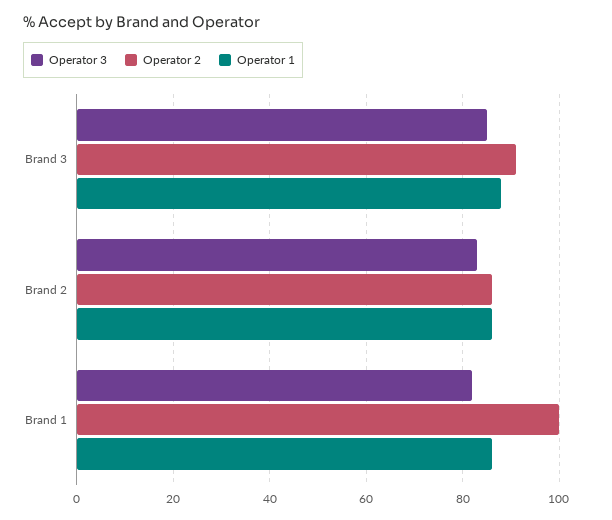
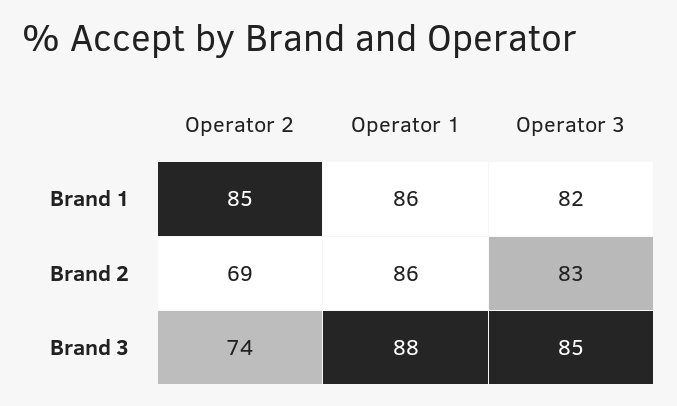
  {
    "Operator 3": {
      "Brand 3": 85,
      "Brand 2": 83,
      "Brand 1": 82
    },
    "Operator 2": {
-     "Brand 3": 90,
+     "Brand 3": 74,
-     "Brand 2": 85,
+     "Brand 2": 69,
-     "Brand 1": 100
+     "Brand 1": 85
    },
    "Operator 1": {
      "Brand 3": 88,
      "Brand 2": 86,
      "Brand 1": 86
    }
  }

